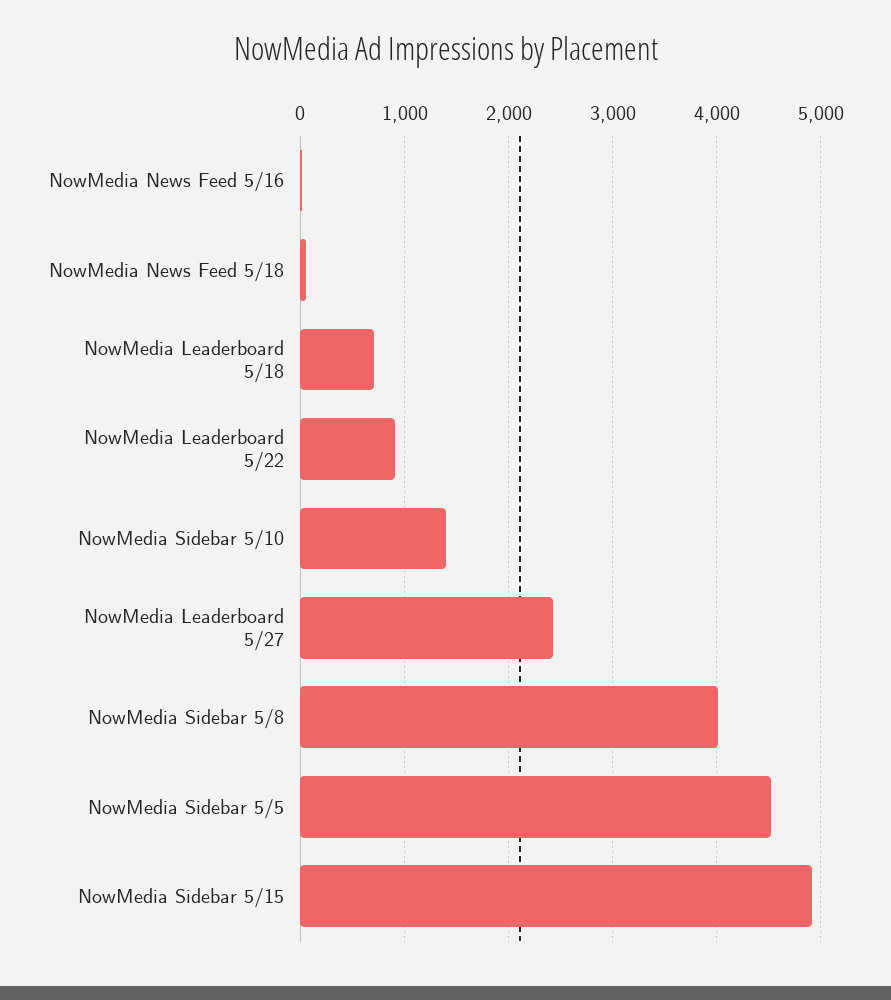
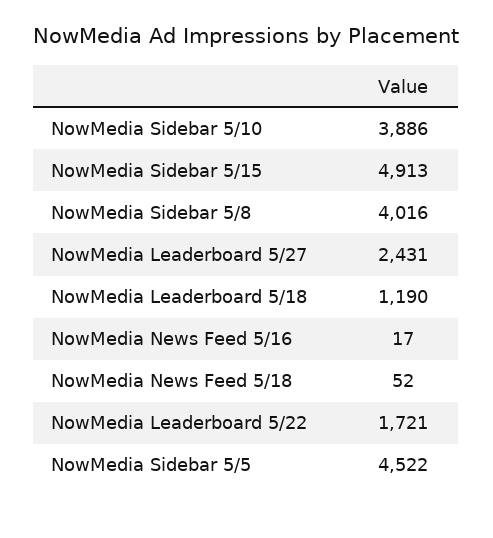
  {
    "NowMedia News Feed 5/16": 17,
    "NowMedia News Feed 5/18": 52,
-   "NowMedia Leaderboard 5/18": 700,
+   "NowMedia Leaderboard 5/18": 1190,
-   "NowMedia Leaderboard 5/22": 900,
+   "NowMedia Leaderboard 5/22": 1721,
-   "NowMedia Sidebar 5/10": 1400,
+   "NowMedia Sidebar 5/10": 3886,
    "NowMedia Leaderboard 5/27": 2431,
    "NowMedia Sidebar 5/8": 4016,
    "NowMedia Sidebar 5/5": 4522,
    "NowMedia Sidebar 5/15": 4913
  }

